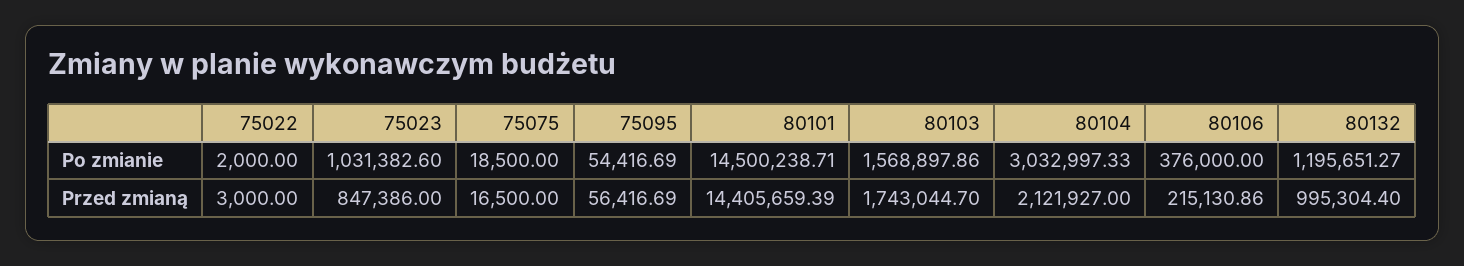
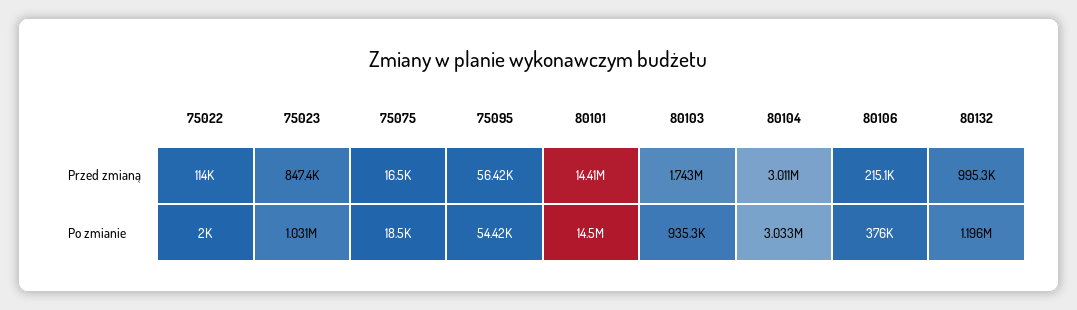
  {
    "75022": {
      "Po zmianie": 2000,
-     "Przed zmianą": 3000
+     "Przed zmianą": 114000
    },
    "75023": {
      "Po zmianie": 1031382.6,
      "Przed zmianą": 847386
    },
    "75075": {
      "Po zmianie": 18500,
      "Przed zmianą": 16500
    },
    "75095": {
      "Po zmianie": 54416.69,
      "Przed zmianą": 56416.69
    },
    "80101": {
      "Po zmianie": 14500238.71,
      "Przed zmianą": 14405659.39
    },
    "80103": {
-     "Po zmianie": 1568897.86,
+     "Po zmianie": 935300,
      "Przed zmianą": 1743044.7
    },
    "80104": {
      "Po zmianie": 3032997.33,
-     "Przed zmianą": 2121927
+     "Przed zmianą": 3011000
    },
    "80106": {
      "Po zmianie": 376000,
      "Przed zmianą": 215130.86
    },
    "80132": {
      "Po zmianie": 1195651.27,
      "Przed zmianą": 995304.4
    }
  }

